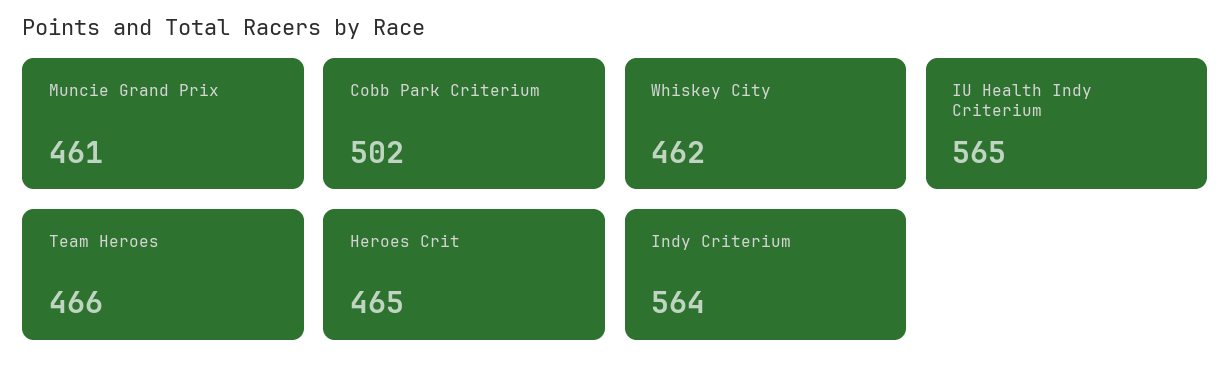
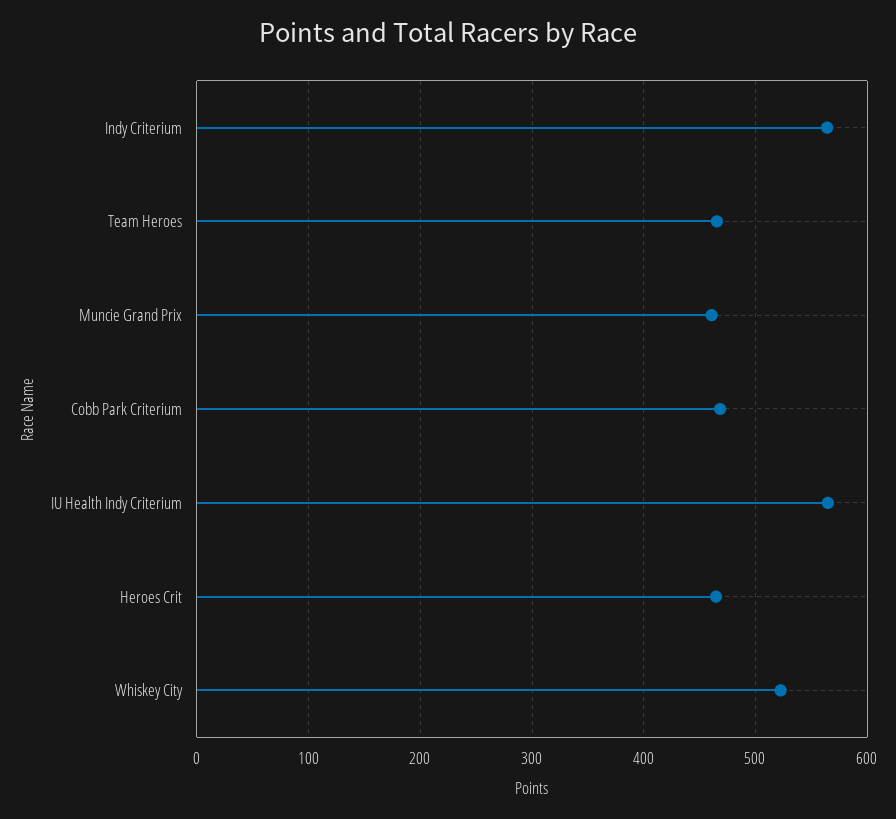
  {
    "Muncie Grand Prix": 461,
-   "Cobb Park Criterium": 502,
+   "Cobb Park Criterium": 470,
-   "Whiskey City": 462,
+   "Whiskey City": 520,
    "IU Health Indy Criterium": 565,
    "Team Heroes": 466,
    "Heroes Crit": 465,
    "Indy Criterium": 564
  }

